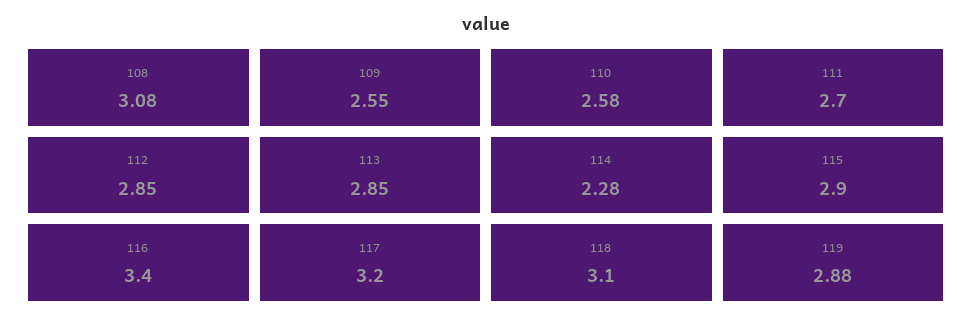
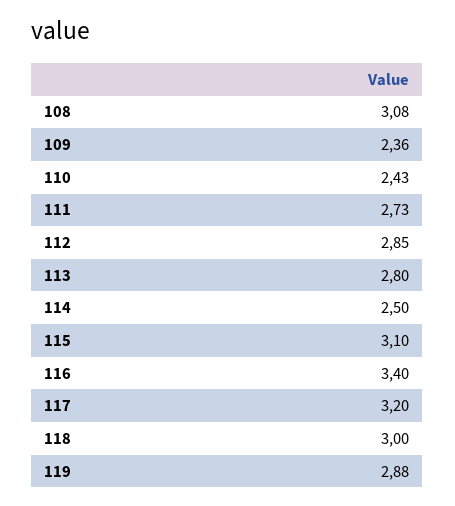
  {
    "108": 3.08,
-   "109": 2.55,
+   "109": 2.36,
-   "110": 2.58,
+   "110": 2.43,
-   "111": 2.7,
+   "111": 2.73,
    "112": 2.85,
-   "113": 2.85,
+   "113": 2.8,
-   "114": 2.28,
+   "114": 2.5,
-   "115": 2.9,
+   "115": 3.1,
    "116": 3.4,
    "117": 3.2,
-   "118": 3.1,
+   "118": 3,
    "119": 2.88
  }

